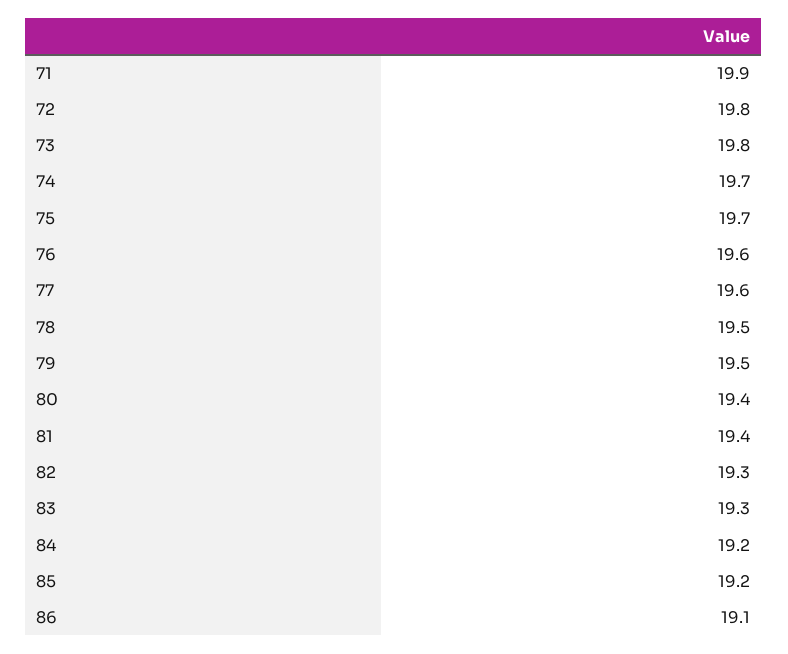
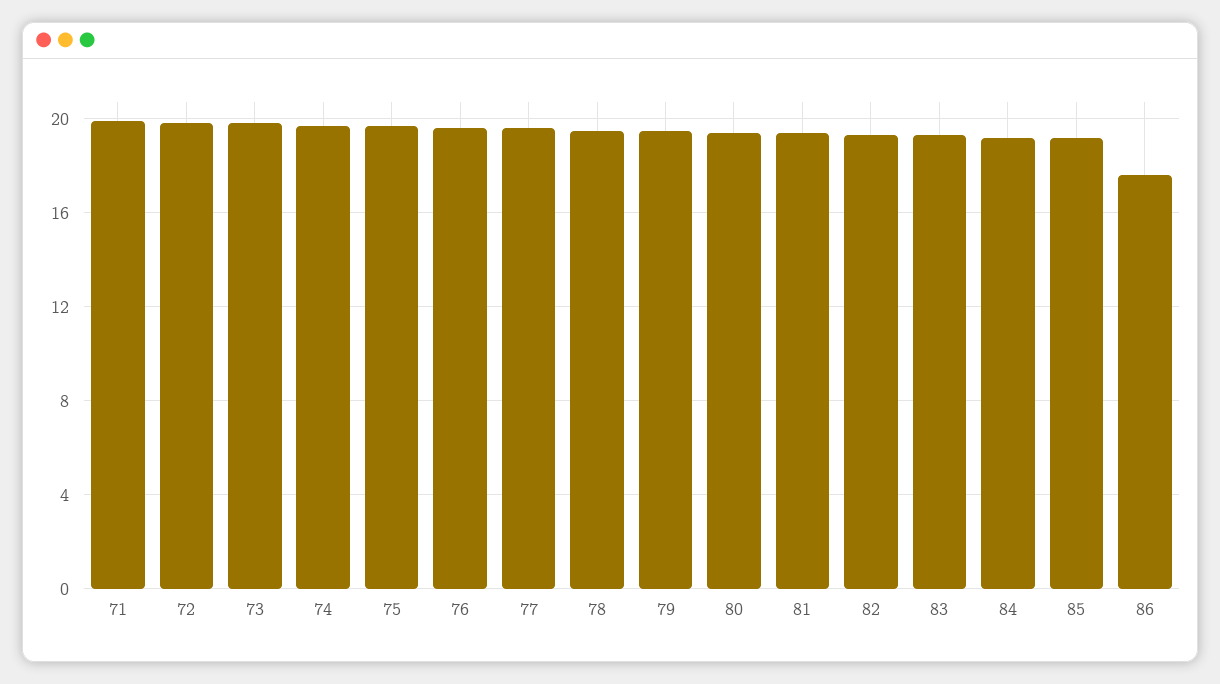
  {
    "71": 19.9,
    "72": 19.8,
    "73": 19.8,
    "74": 19.7,
    "75": 19.7,
    "76": 19.6,
    "77": 19.6,
    "78": 19.5,
    "79": 19.5,
    "80": 19.4,
    "81": 19.4,
    "82": 19.3,
    "83": 19.3,
    "84": 19.2,
    "85": 19.2,
-   "86": 19.1
+   "86": 17.5
  }

